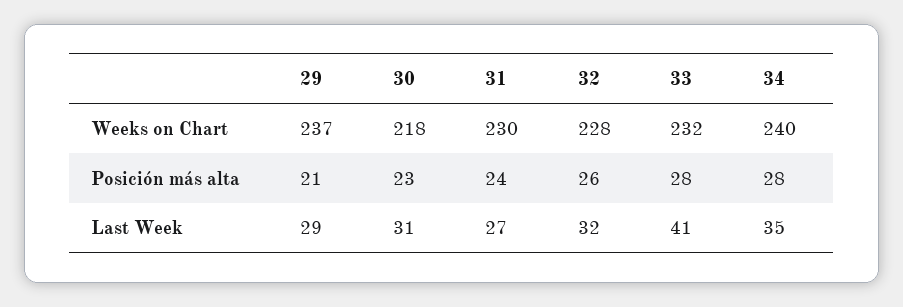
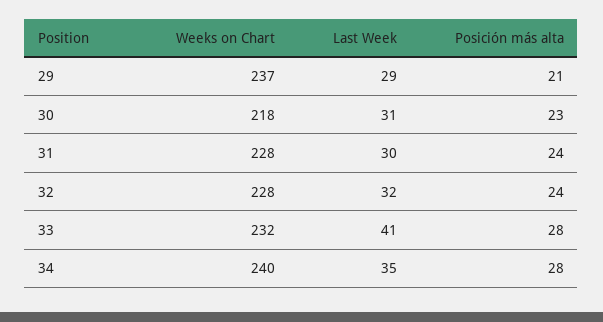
  {
    "29": {
      "Weeks on Chart": 237,
      "Posición más alta": 21,
      "Last Week": 29
    },
    "30": {
      "Weeks on Chart": 218,
      "Posición más alta": 23,
      "Last Week": 31
    },
    "31": {
-     "Weeks on Chart": 230,
+     "Weeks on Chart": 228,
      "Posición más alta": 24,
-     "Last Week": 27
+     "Last Week": 30
    },
    "32": {
      "Weeks on Chart": 228,
-     "Posición más alta": 26,
+     "Posición más alta": 24,
      "Last Week": 32
    },
    "33": {
      "Weeks on Chart": 232,
      "Posición más alta": 28,
      "Last Week": 41
    },
    "34": {
      "Weeks on Chart": 240,
      "Posición más alta": 28,
      "Last Week": 35
    }
  }

